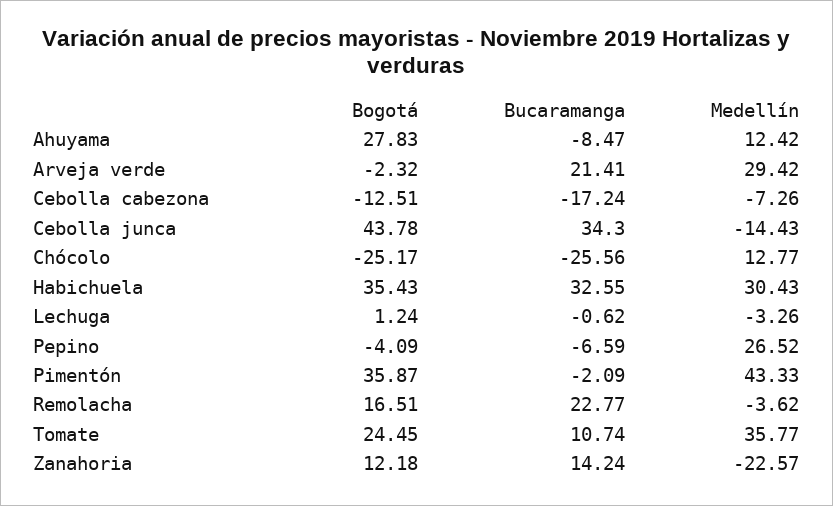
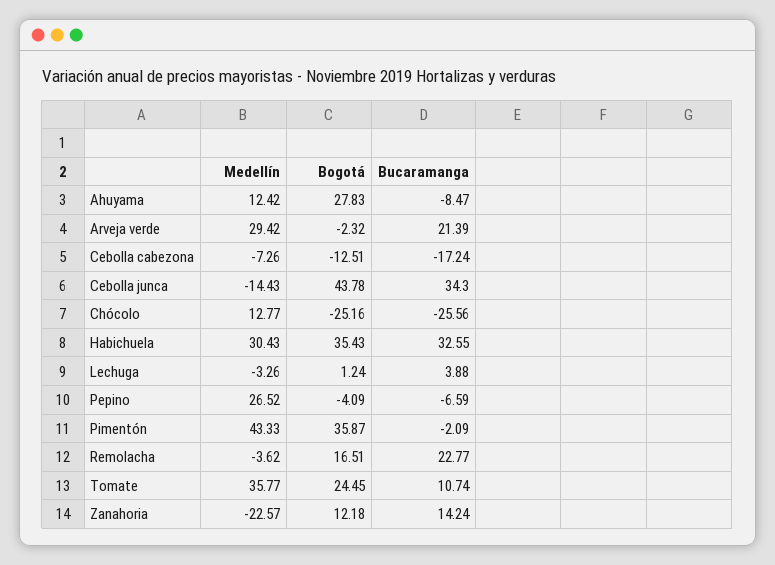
  {
    "Bogotá": {
      "Ahuyama": 27.83,
      "Arveja verde": -2.32,
      "Cebolla cabezona": -12.51,
      "Cebolla junca": 43.78,
-     "Chócolo": -25.17,
+     "Chócolo": -25.16,
      "Habichuela": 35.43,
      "Lechuga": 1.24,
      "Pepino": -4.09,
      "Pimentón": 35.87,
      "Remolacha": 16.51,
      "Tomate": 24.45,
      "Zanahoria": 12.18
    },
    "Bucaramanga": {
      "Ahuyama": -8.47,
-     "Arveja verde": 21.41,
+     "Arveja verde": 21.39,
      "Cebolla cabezona": -17.24,
      "Cebolla junca": 34.3,
      "Chócolo": -25.56,
      "Habichuela": 32.55,
-     "Lechuga": -0.62,
+     "Lechuga": 3.88,
      "Pepino": -6.59,
      "Pimentón": -2.09,
      "Remolacha": 22.77,
      "Tomate": 10.74,
      "Zanahoria": 14.24
    },
    "Medellín": {
      "Ahuyama": 12.42,
      "Arveja verde": 29.42,
      "Cebolla cabezona": -7.26,
      "Cebolla junca": -14.43,
      "Chócolo": 12.77,
      "Habichuela": 30.43,
      "Lechuga": -3.26,
      "Pepino": 26.52,
      "Pimentón": 43.33,
      "Remolacha": -3.62,
      "Tomate": 35.77,
      "Zanahoria": -22.57
    }
  }

